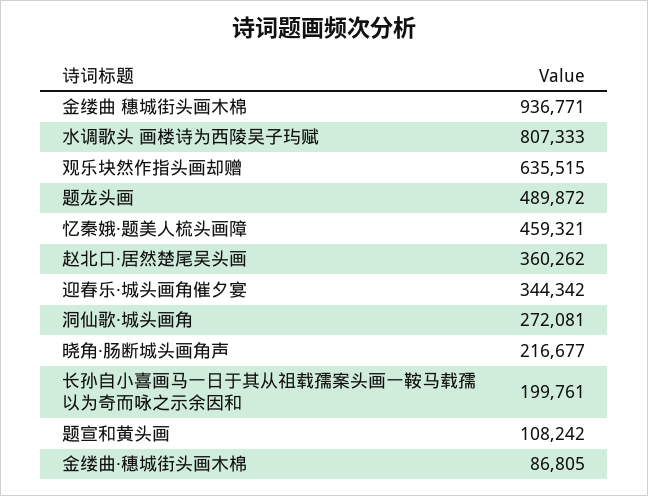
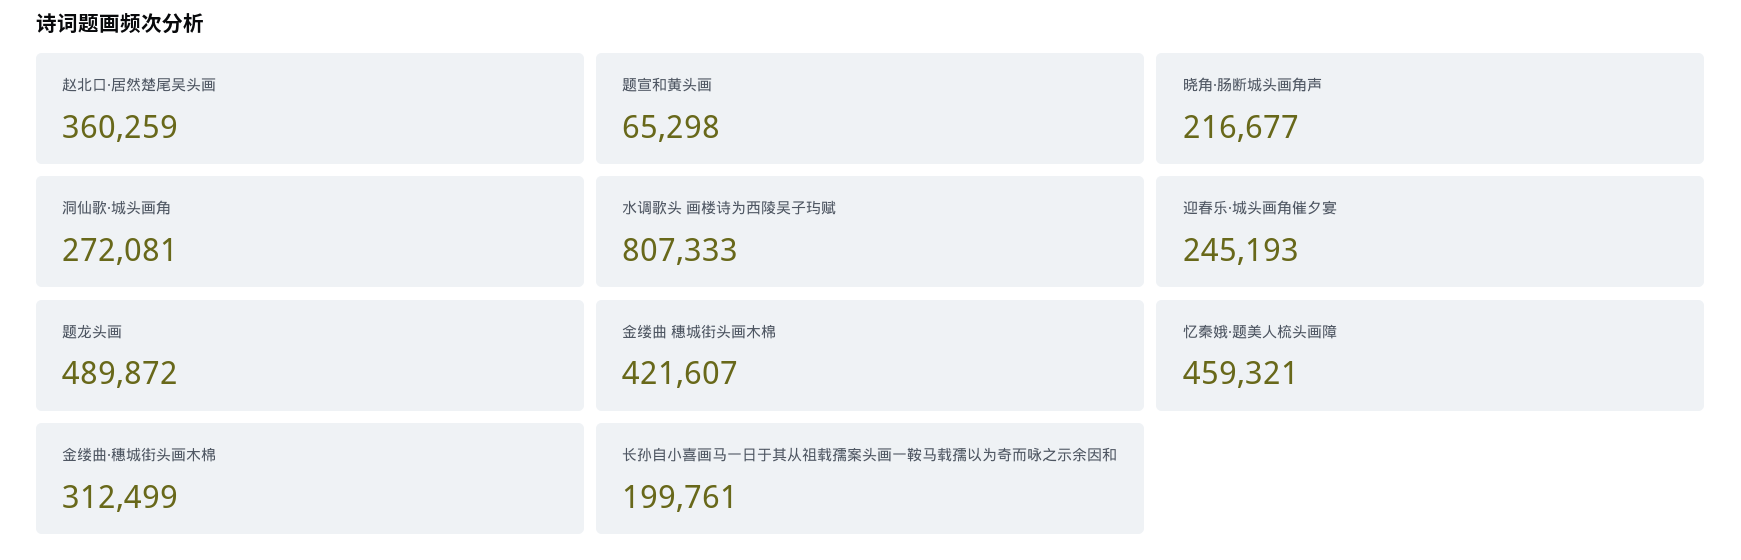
  {
-   "金缕曲 穗城街头画木棉": 936771,
+   "金缕曲 穗城街头画木棉": 421607,
    "水调歌头 画楼诗为西陵吴子玙赋": 807333,
-   "观乐块然作指头画却赠": 635515,
    "题龙头画": 489872,
    "忆秦娥·题美人梳头画障": 459321,
-   "赵北口·居然楚尾吴头画": 360262,
+   "赵北口·居然楚尾吴头画": 360259,
-   "迎春乐·城头画角催夕宴": 344342,
+   "迎春乐·城头画角催夕宴": 245193,
    "洞仙歌·城头画角": 272081,
    "晓角·肠断城头画角声": 216677,
    "长孙自小喜画马一日于其从祖载孺案头画一鞍马载孺以为奇而咏之示余因和": 199761,
-   "题宣和黄头画": 108242,
+   "题宣和黄头画": 65298,
-   "金缕曲·穗城街头画木棉": 86805
+   "金缕曲·穗城街头画木棉": 312499
  }

